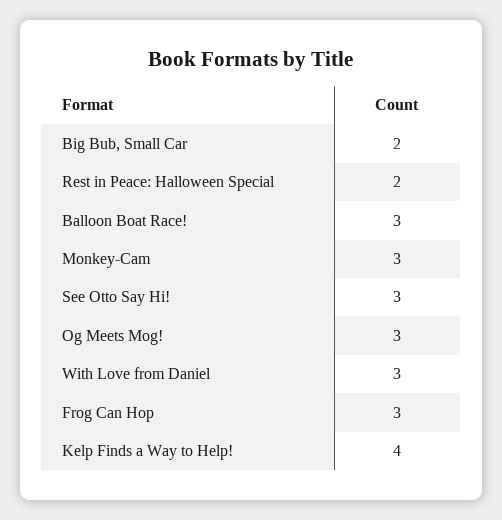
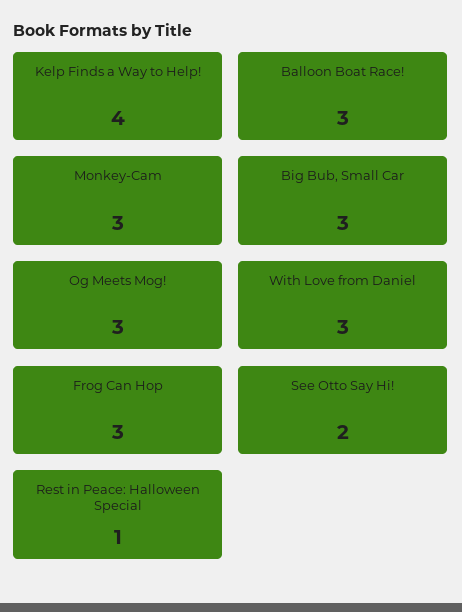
  {
-   "Big Bub, Small Car": 2,
+   "Big Bub, Small Car": 3,
-   "Rest in Peace: Halloween Special": 2,
+   "Rest in Peace: Halloween Special": 1,
    "Balloon Boat Race!": 3,
    "Monkey-Cam": 3,
-   "See Otto Say Hi!": 3,
+   "See Otto Say Hi!": 2,
    "Og Meets Mog!": 3,
    "With Love from Daniel": 3,
    "Frog Can Hop": 3,
    "Kelp Finds a Way to Help!": 4
  }

